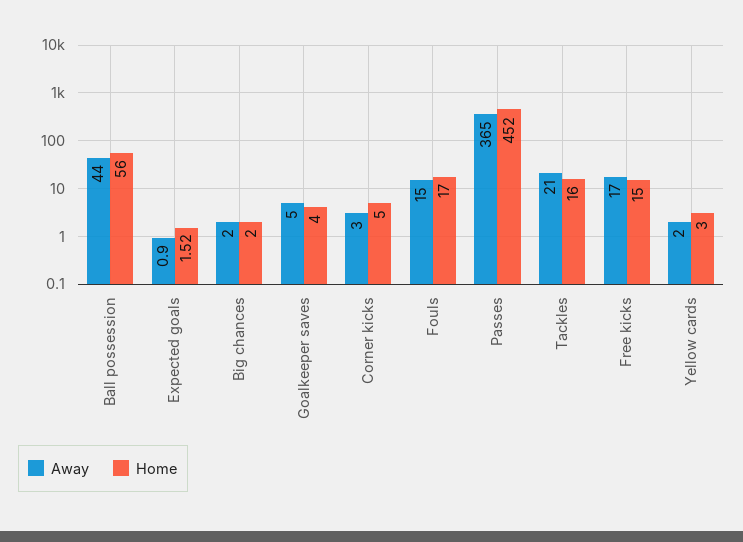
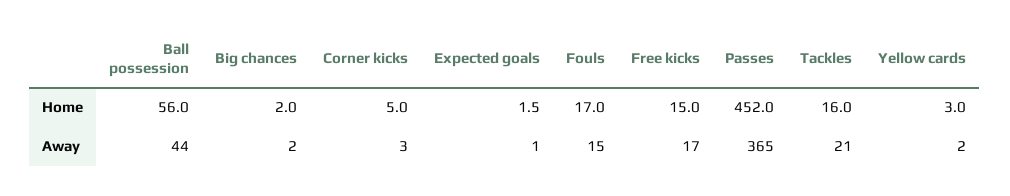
  {
    "Away": {
      "Ball possession": 44,
      "Expected goals": 0.9,
      "Big chances": 2,
-     "Goalkeeper saves": 5,
      "Corner kicks": 3,
      "Fouls": 15,
      "Passes": 365,
      "Tackles": 21,
      "Free kicks": 17,
      "Yellow cards": 2
    },
    "Home": {
      "Ball possession": 56,
      "Expected goals": 1.52,
      "Big chances": 2,
-     "Goalkeeper saves": 4,
      "Corner kicks": 5,
      "Fouls": 17,
      "Passes": 452,
      "Tackles": 16,
      "Free kicks": 15,
      "Yellow cards": 3
    }
  }

